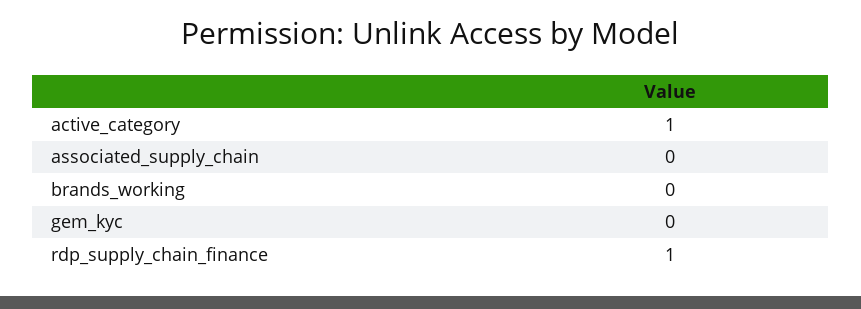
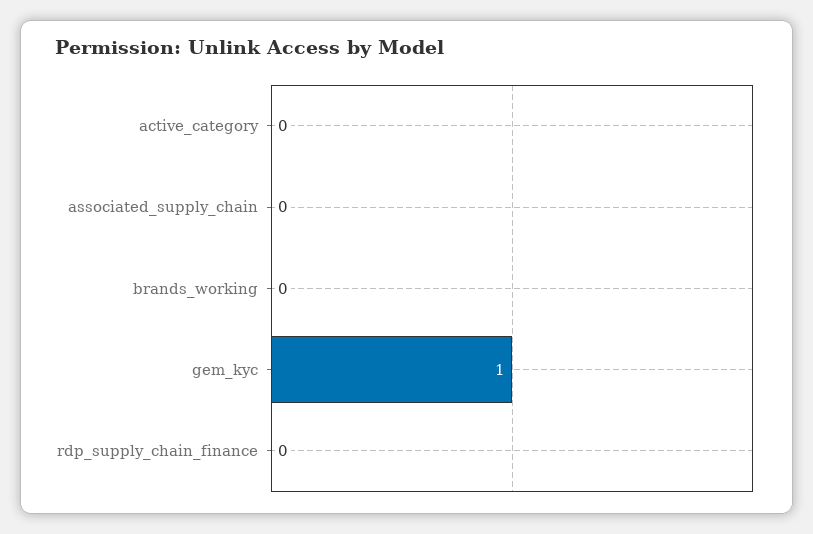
  {
-   "active_category": 1,
+   "active_category": 0,
    "associated_supply_chain": 0,
    "brands_working": 0,
-   "gem_kyc": 0,
+   "gem_kyc": 1,
-   "rdp_supply_chain_finance": 1
+   "rdp_supply_chain_finance": 0
  }

